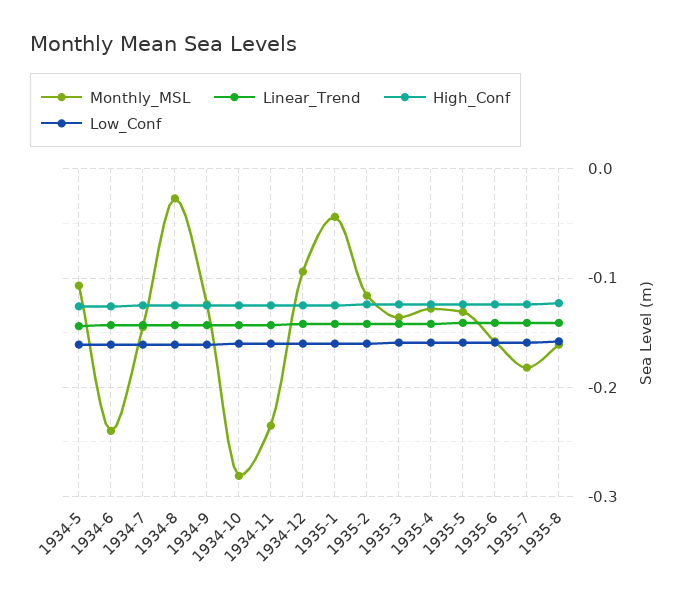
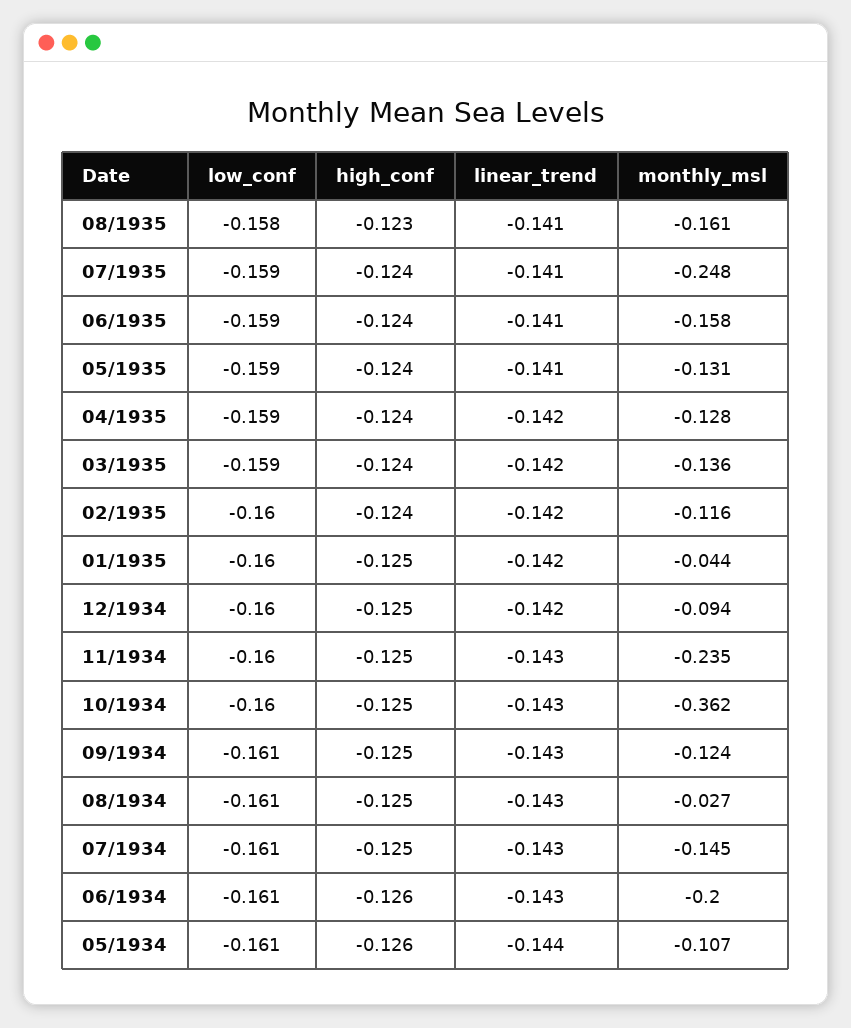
  {
    "Monthly_MSL": {
      "1934-5": -0.107,
-     "1934-6": -0.24,
+     "1934-6": -0.2,
      "1934-7": -0.145,
      "1934-8": -0.027,
      "1934-9": -0.124,
-     "1934-10": -0.28,
+     "1934-10": -0.362,
      "1934-11": -0.235,
      "1934-12": -0.094,
      "1935-1": -0.044,
      "1935-2": -0.116,
      "1935-3": -0.136,
      "1935-4": -0.128,
      "1935-5": -0.131,
      "1935-6": -0.158,
-     "1935-7": -0.18,
+     "1935-7": -0.248,
      "1935-8": -0.161
    },
    "Linear_Trend": {
      "1934-5": -0.144,
      "1934-6": -0.143,
      "1934-7": -0.143,
      "1934-8": -0.143,
      "1934-9": -0.143,
      "1934-10": -0.143,
      "1934-11": -0.143,
      "1934-12": -0.142,
      "1935-1": -0.142,
      "1935-2": -0.142,
      "1935-3": -0.142,
      "1935-4": -0.142,
      "1935-5": -0.141,
      "1935-6": -0.141,
      "1935-7": -0.141,
      "1935-8": -0.141
    },
    "High_Conf": {
      "1934-5": -0.126,
      "1934-6": -0.126,
      "1934-7": -0.125,
      "1934-8": -0.125,
      "1934-9": -0.125,
      "1934-10": -0.125,
      "1934-11": -0.125,
      "1934-12": -0.125,
      "1935-1": -0.125,
      "1935-2": -0.124,
      "1935-3": -0.124,
      "1935-4": -0.124,
      "1935-5": -0.124,
      "1935-6": -0.124,
      "1935-7": -0.124,
      "1935-8": -0.123
    },
    "Low_Conf": {
      "1934-5": -0.161,
      "1934-6": -0.161,
      "1934-7": -0.161,
      "1934-8": -0.161,
      "1934-9": -0.161,
      "1934-10": -0.16,
      "1934-11": -0.16,
      "1934-12": -0.16,
      "1935-1": -0.16,
      "1935-2": -0.16,
      "1935-3": -0.159,
      "1935-4": -0.159,
      "1935-5": -0.159,
      "1935-6": -0.159,
      "1935-7": -0.159,
      "1935-8": -0.158
    }
  }

